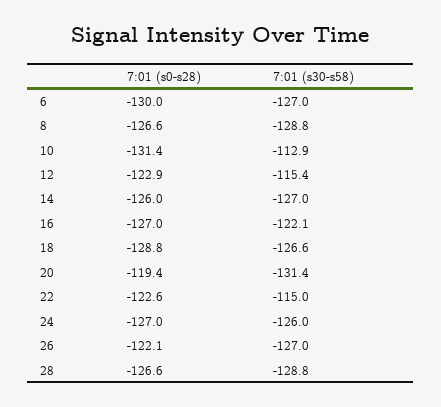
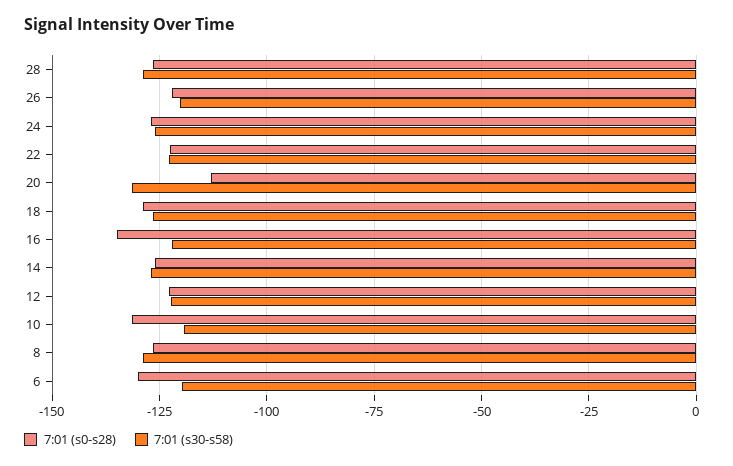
  {
    "7:01 (s0-s28)": {
      "6": -130,
      "8": -126.6,
      "10": -131.4,
      "12": -122.9,
      "14": -126,
-     "16": -127,
+     "16": -135,
      "18": -128.8,
-     "20": -119.4,
+     "20": -112.5,
      "22": -122.6,
      "24": -127,
      "26": -122.1,
      "28": -126.6
    },
    "7:01 (s30-s58)": {
-     "6": -127,
+     "6": -120,
      "8": -128.8,
-     "10": -112.9,
+     "10": -120,
-     "12": -115.4,
+     "12": -122.5,
      "14": -127,
      "16": -122.1,
      "18": -126.6,
      "20": -131.4,
-     "22": -115,
+     "22": -122.5,
      "24": -126,
-     "26": -127,
+     "26": -120,
      "28": -128.8
    }
  }

